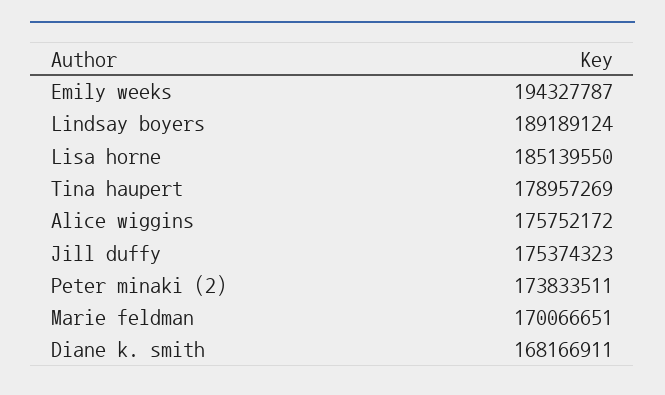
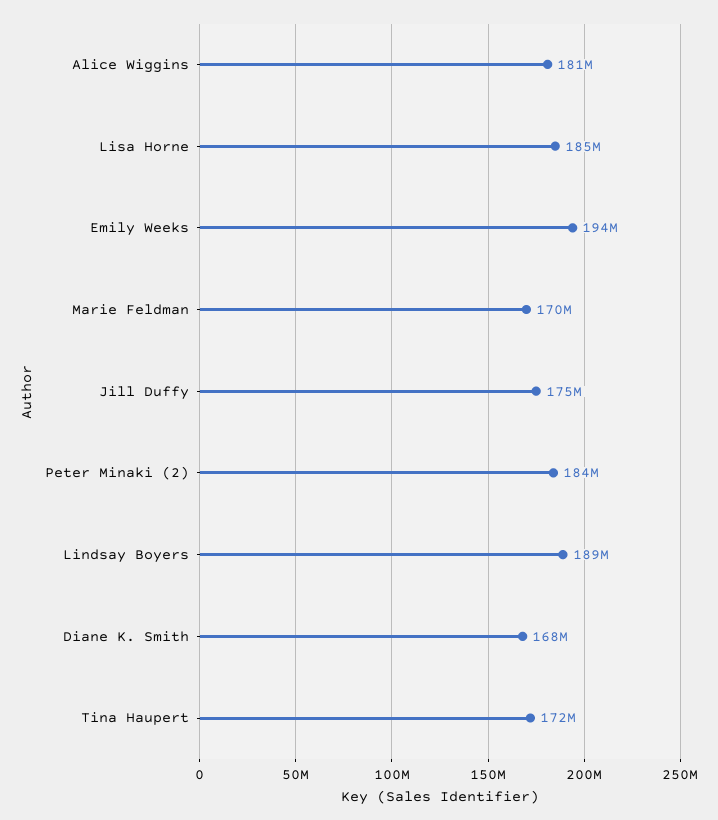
  {
    "Emily weeks": 194327787,
    "Lindsay boyers": 189189124,
    "Lisa horne": 185139550,
-   "Tina haupert": 178957269,
+   "Tina haupert": 172000000,
-   "Alice wiggins": 175752172,
+   "Alice wiggins": 181000000,
    "Jill duffy": 175374323,
-   "Peter minaki (2)": 173833511,
+   "Peter minaki (2)": 184000000,
    "Marie feldman": 170066651,
    "Diane k. smith": 168166911
  }

